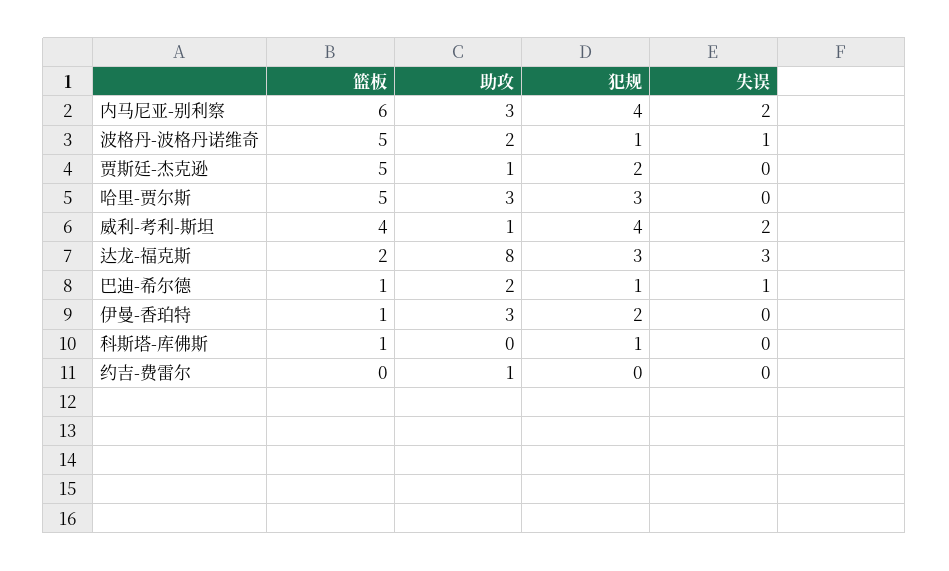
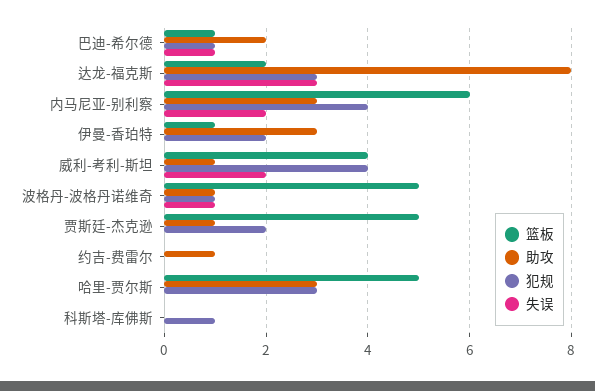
  {
    "篮板": {
      "内马尼亚-别利察": 6,
      "波格丹-波格丹诺维奇": 5,
      "贾斯廷-杰克逊": 5,
      "哈里-贾尔斯": 5,
      "威利-考利-斯坦": 4,
      "达龙-福克斯": 2,
      "巴迪-希尔德": 1,
      "伊曼-香珀特": 1,
-     "科斯塔-库佛斯": 1,
+     "科斯塔-库佛斯": 0,
      "约吉-费雷尔": 0
    },
    "助攻": {
      "内马尼亚-别利察": 3,
-     "波格丹-波格丹诺维奇": 2,
+     "波格丹-波格丹诺维奇": 1,
      "贾斯廷-杰克逊": 1,
      "哈里-贾尔斯": 3,
      "威利-考利-斯坦": 1,
      "达龙-福克斯": 8,
      "巴迪-希尔德": 2,
      "伊曼-香珀特": 3,
      "科斯塔-库佛斯": 0,
      "约吉-费雷尔": 1
    },
    "犯规": {
      "内马尼亚-别利察": 4,
      "波格丹-波格丹诺维奇": 1,
      "贾斯廷-杰克逊": 2,
      "哈里-贾尔斯": 3,
      "威利-考利-斯坦": 4,
      "达龙-福克斯": 3,
      "巴迪-希尔德": 1,
      "伊曼-香珀特": 2,
      "科斯塔-库佛斯": 1,
      "约吉-费雷尔": 0
    },
    "失误": {
      "内马尼亚-别利察": 2,
      "波格丹-波格丹诺维奇": 1,
      "贾斯廷-杰克逊": 0,
      "哈里-贾尔斯": 0,
      "威利-考利-斯坦": 2,
      "达龙-福克斯": 3,
      "巴迪-希尔德": 1,
      "伊曼-香珀特": 0,
      "科斯塔-库佛斯": 0,
      "约吉-费雷尔": 0
    }
  }

